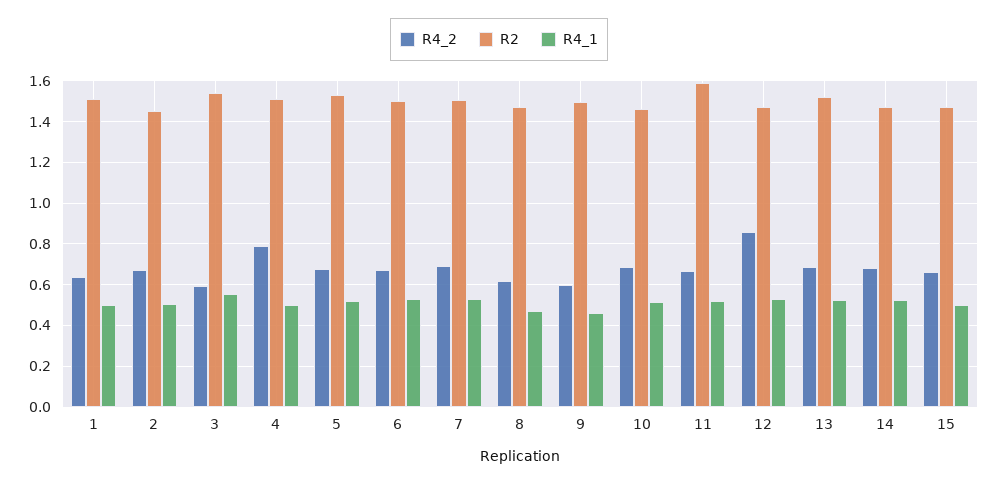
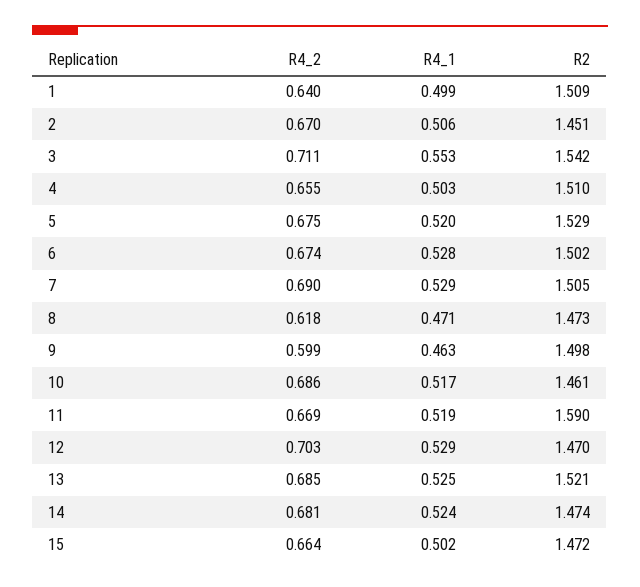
  {
    "R4_2": {
      "1": 0.64,
      "2": 0.67,
-     "3": 0.6,
+     "3": 0.711,
-     "4": 0.8,
+     "4": 0.655,
      "5": 0.675,
      "6": 0.674,
      "7": 0.69,
      "8": 0.618,
      "9": 0.599,
      "10": 0.686,
      "11": 0.669,
-     "12": 0.85,
+     "12": 0.703,
      "13": 0.685,
      "14": 0.681,
      "15": 0.664
    },
    "R2": {
      "1": 1.509,
      "2": 1.451,
      "3": 1.542,
      "4": 1.51,
      "5": 1.529,
      "6": 1.502,
      "7": 1.505,
      "8": 1.473,
      "9": 1.498,
      "10": 1.461,
      "11": 1.59,
      "12": 1.47,
      "13": 1.521,
      "14": 1.474,
      "15": 1.472
    },
    "R4_1": {
      "1": 0.499,
      "2": 0.506,
      "3": 0.553,
      "4": 0.503,
      "5": 0.52,
      "6": 0.528,
      "7": 0.529,
      "8": 0.471,
      "9": 0.463,
      "10": 0.517,
      "11": 0.519,
      "12": 0.529,
      "13": 0.525,
      "14": 0.524,
      "15": 0.502
    }
  }

